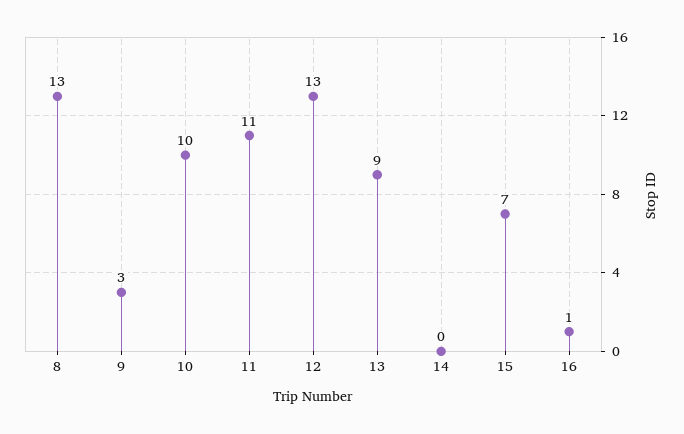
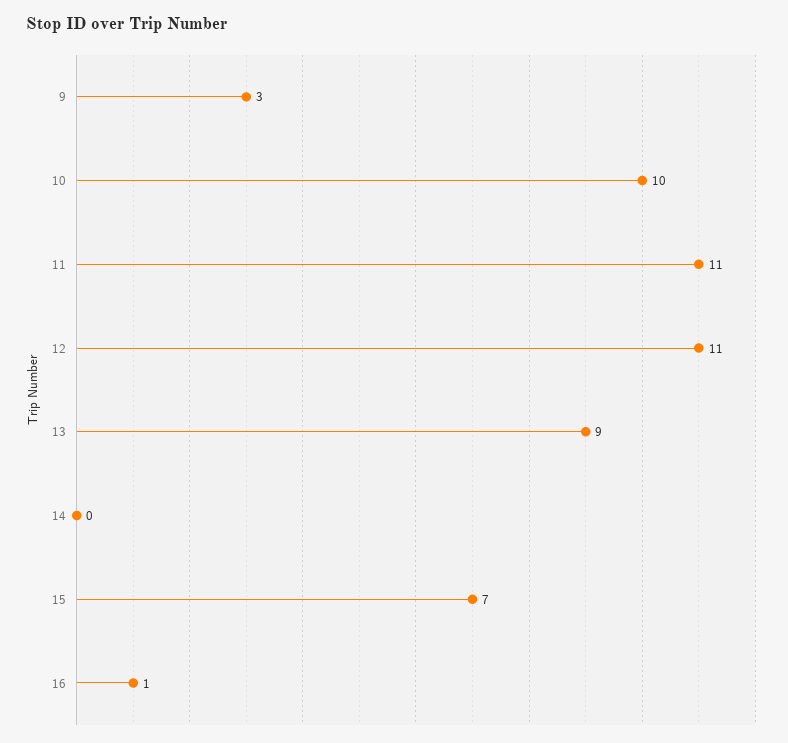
  {
-   "8": 13,
    "9": 3,
    "10": 10,
    "11": 11,
-   "12": 13,
+   "12": 11,
    "13": 9,
    "14": 0,
    "15": 7,
    "16": 1
  }

